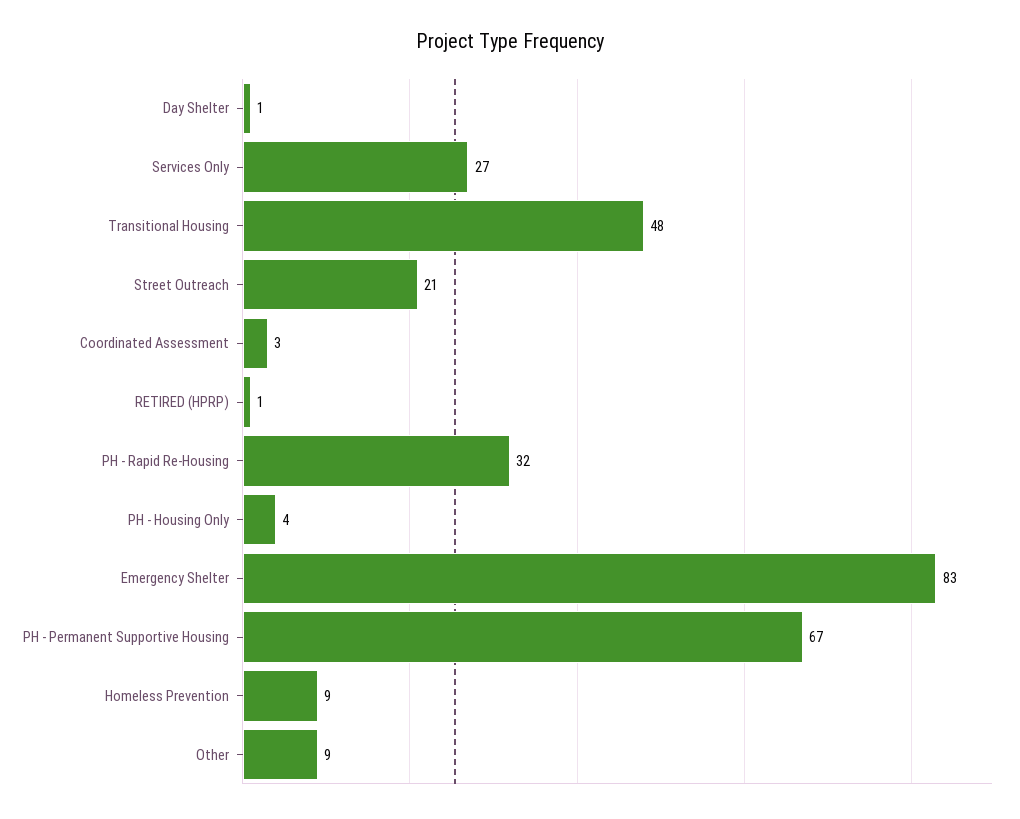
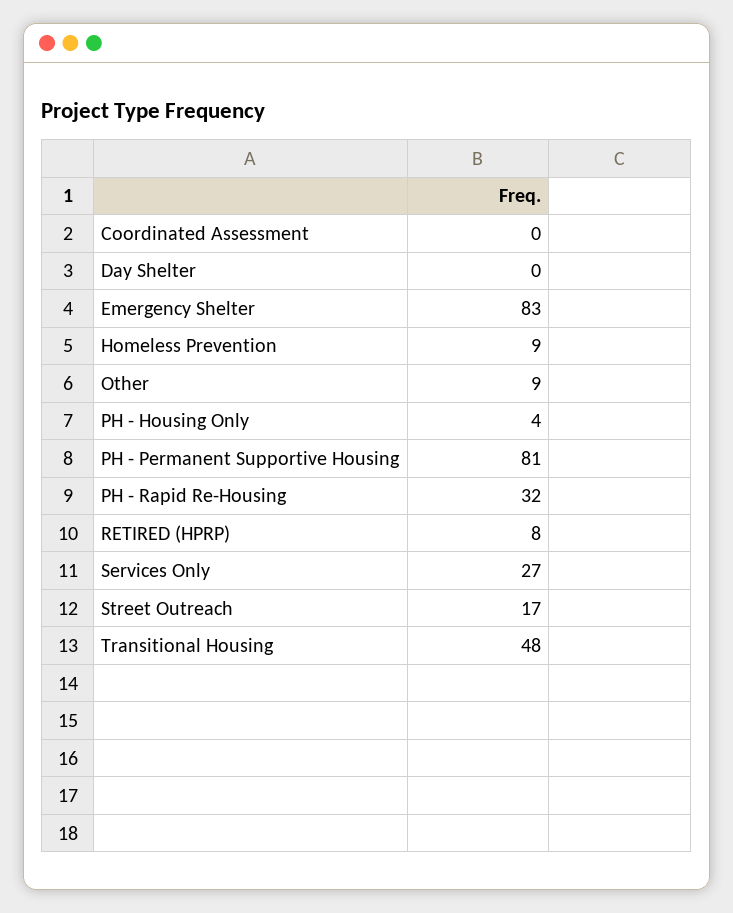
  {
-   "Day Shelter": 1,
+   "Day Shelter": 0,
    "Services Only": 27,
    "Transitional Housing": 48,
-   "Street Outreach": 21,
+   "Street Outreach": 17,
-   "Coordinated Assessment": 3,
+   "Coordinated Assessment": 0,
-   "RETIRED (HPRP)": 1,
+   "RETIRED (HPRP)": 8,
    "PH - Rapid Re-Housing": 32,
    "PH - Housing Only": 4,
    "Emergency Shelter": 83,
-   "PH - Permanent Supportive Housing": 67,
+   "PH - Permanent Supportive Housing": 81,
    "Homeless Prevention": 9,
    "Other": 9
  }

